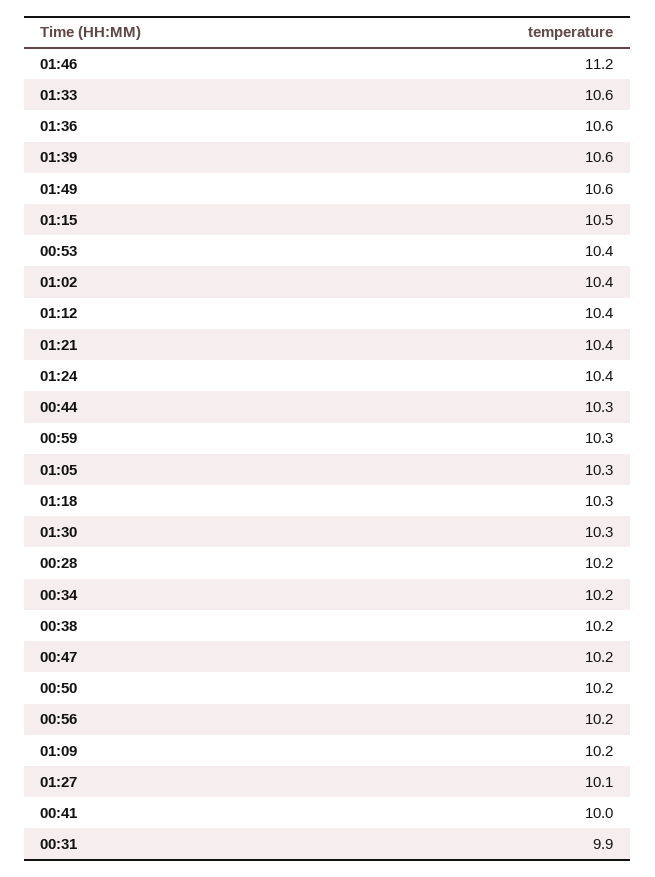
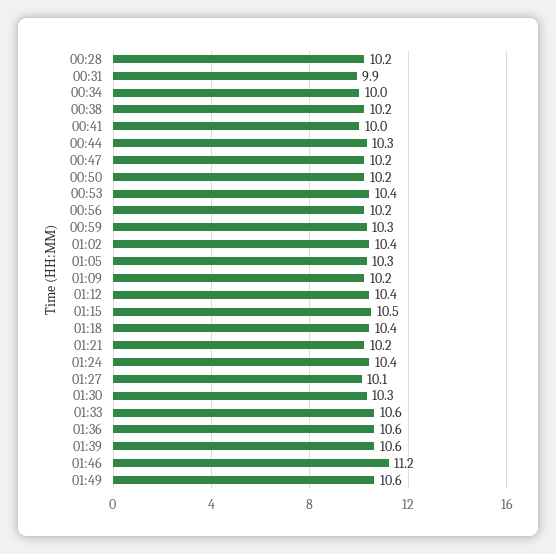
  {
    "01:46": 11.2,
    "01:33": 10.6,
    "01:36": 10.6,
    "01:39": 10.6,
    "01:49": 10.6,
    "01:15": 10.5,
    "00:53": 10.4,
    "01:02": 10.4,
    "01:12": 10.4,
-   "01:21": 10.4,
+   "01:21": 10.2,
    "01:24": 10.4,
    "00:44": 10.3,
    "00:59": 10.3,
    "01:05": 10.3,
-   "01:18": 10.3,
+   "01:18": 10.4,
    "01:30": 10.3,
    "00:28": 10.2,
-   "00:34": 10.2,
+   "00:34": 10,
    "00:38": 10.2,
    "00:47": 10.2,
    "00:50": 10.2,
    "00:56": 10.2,
    "01:09": 10.2,
    "01:27": 10.1,
    "00:41": 10,
    "00:31": 9.9
  }

